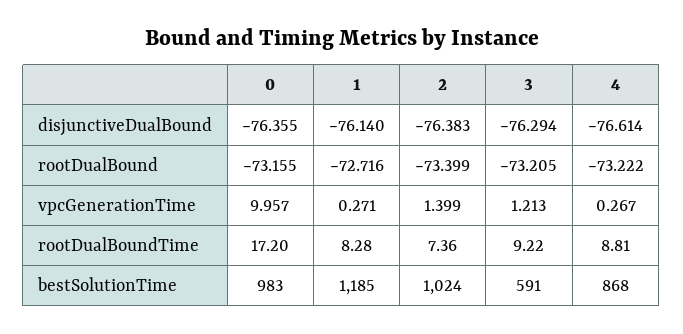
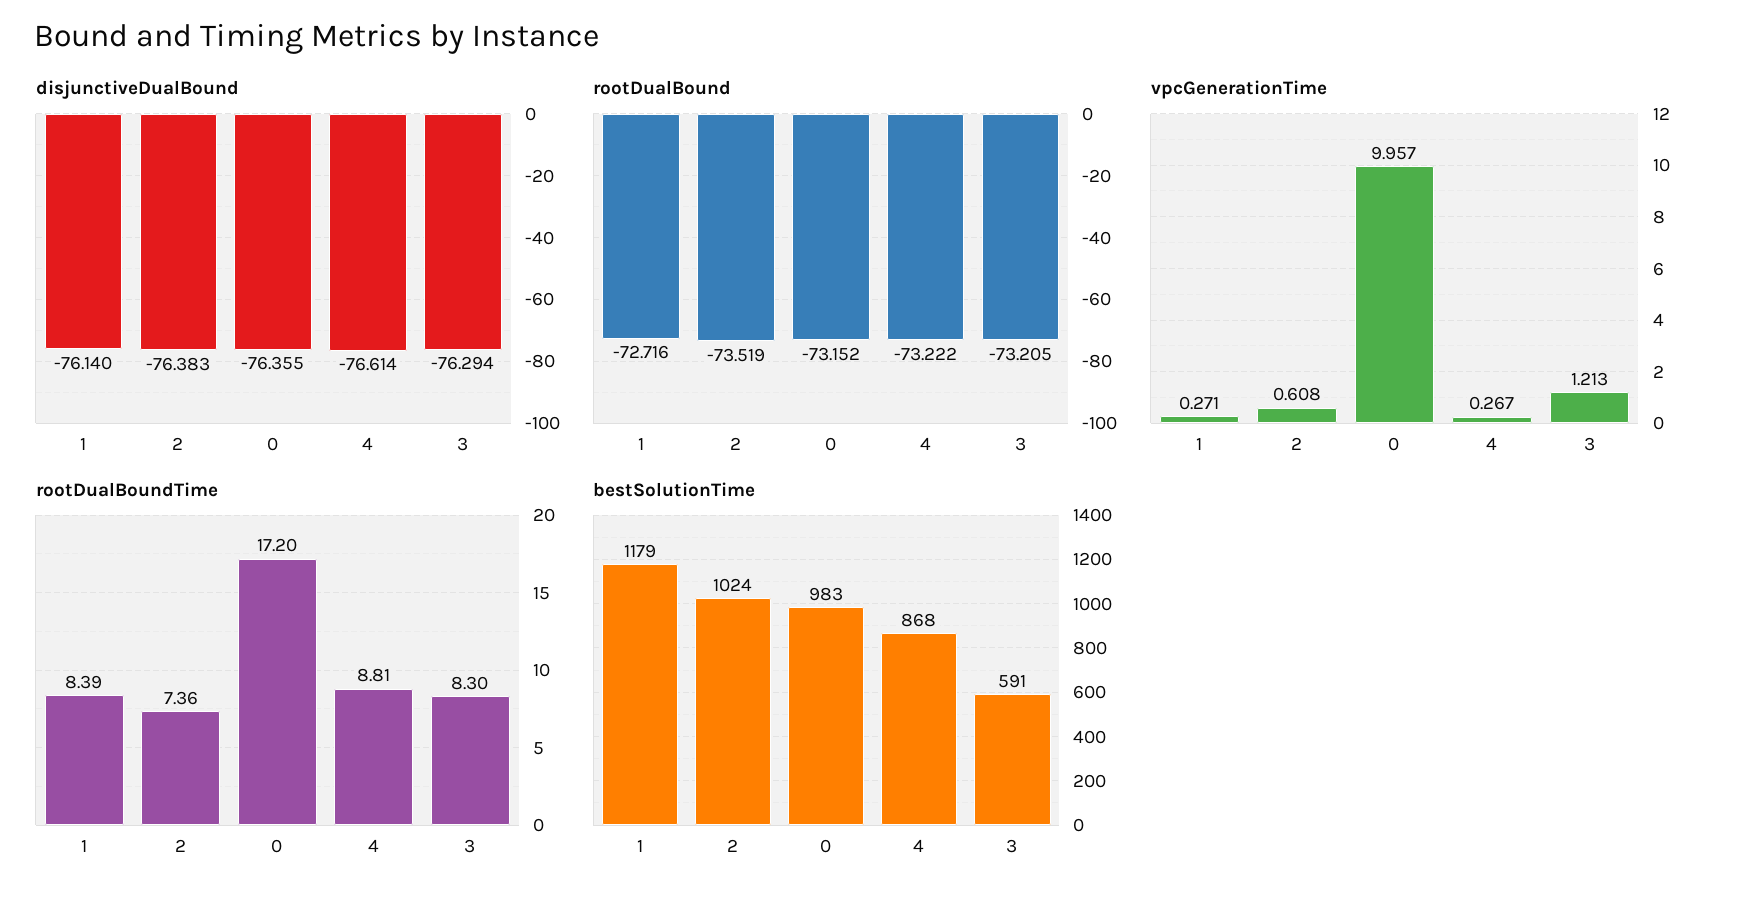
  {
    "disjunctiveDualBound": {
      "0": -76.355,
      "1": -76.14,
      "2": -76.383,
      "3": -76.294,
      "4": -76.614
    },
    "rootDualBound": {
-     "0": -73.155,
+     "0": -73.152,
      "1": -72.716,
-     "2": -73.399,
+     "2": -73.519,
      "3": -73.205,
      "4": -73.222
    },
    "vpcGenerationTime": {
      "0": 9.957,
      "1": 0.271,
-     "2": 1.399,
+     "2": 0.608,
      "3": 1.213,
      "4": 0.267
    },
    "rootDualBoundTime": {
      "0": 17.2,
-     "1": 8.28,
+     "1": 8.39,
      "2": 7.36,
-     "3": 9.22,
+     "3": 8.3,
      "4": 8.81
    },
    "bestSolutionTime": {
      "0": 983,
-     "1": 1185,
+     "1": 1179,
      "2": 1024,
      "3": 591,
      "4": 868
    }
  }

